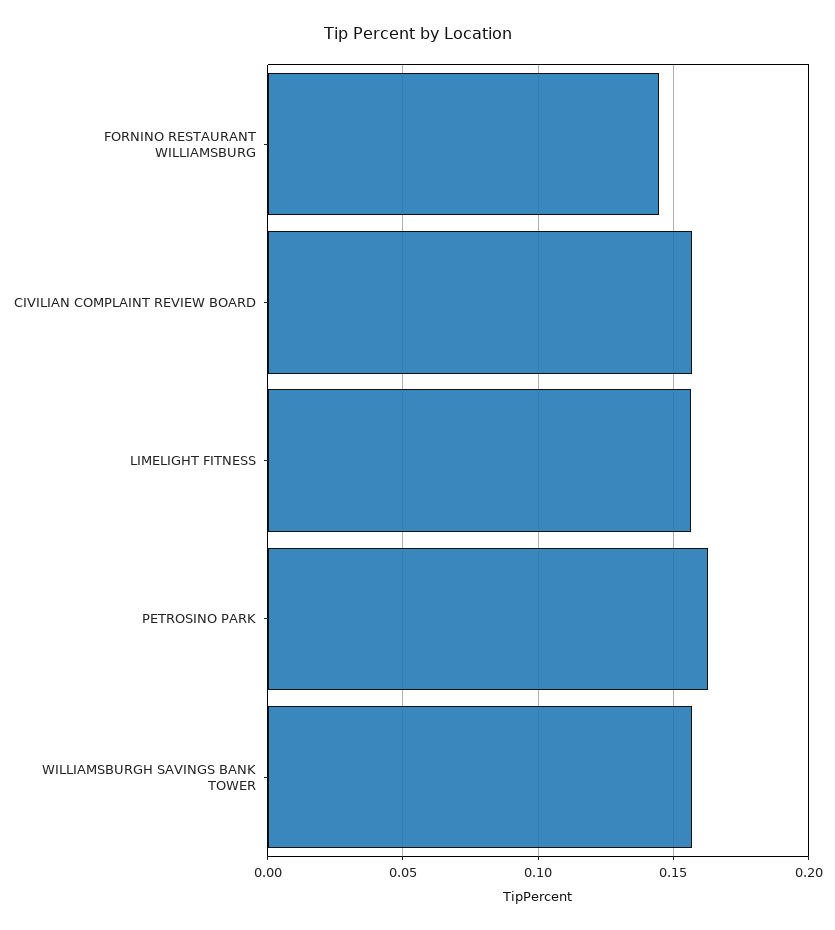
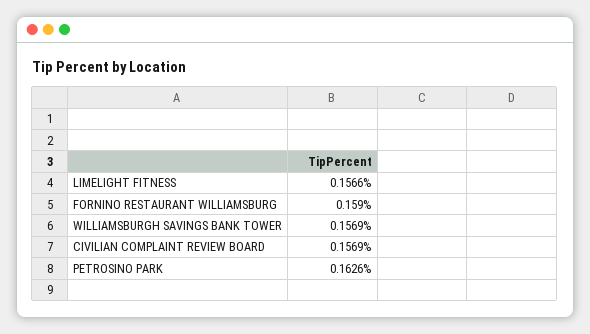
  {
-   "FORNINO RESTAURANT WILLIAMSBURG": 0.145,
+   "FORNINO RESTAURANT WILLIAMSBURG": 0.159,
    "CIVILIAN COMPLAINT REVIEW BOARD": 0.1569,
    "LIMELIGHT FITNESS": 0.1566,
    "PETROSINO PARK": 0.1626,
    "WILLIAMSBURGH SAVINGS BANK TOWER": 0.1569
  }

